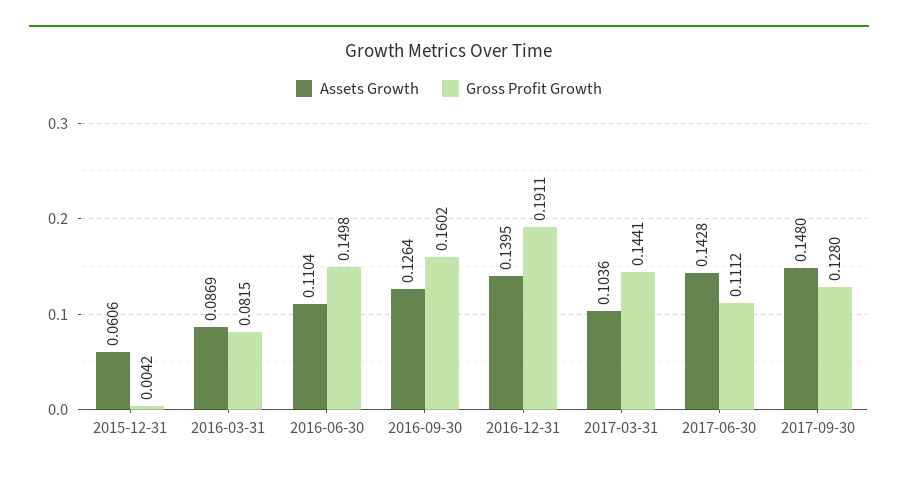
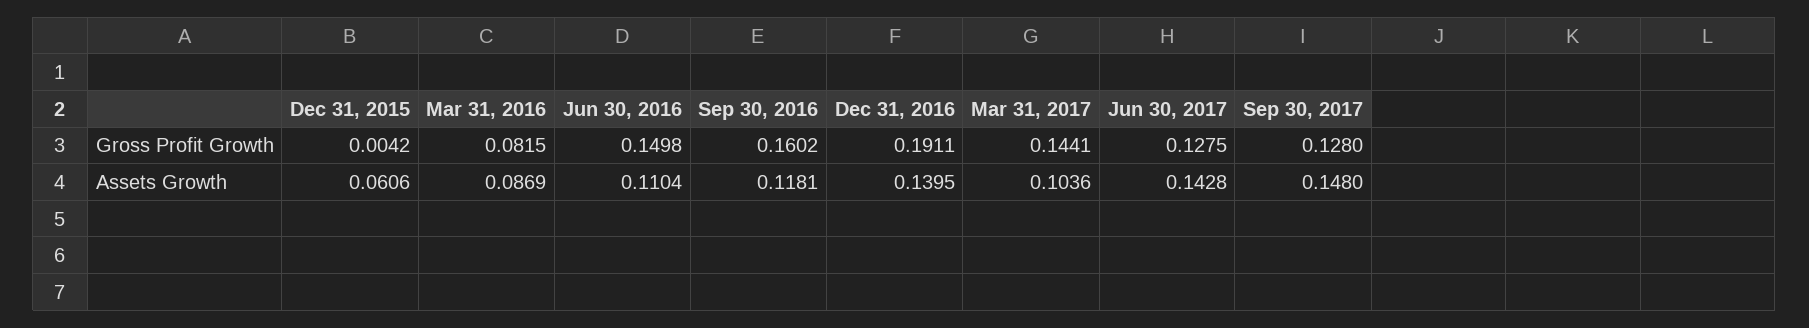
  {
    "Assets Growth": {
      "2015-12-31": 0.0606,
      "2016-03-31": 0.0869,
      "2016-06-30": 0.1104,
-     "2016-09-30": 0.1264,
+     "2016-09-30": 0.1181,
      "2016-12-31": 0.1395,
      "2017-03-31": 0.1036,
      "2017-06-30": 0.1428,
      "2017-09-30": 0.148
    },
    "Gross Profit Growth": {
      "2015-12-31": 0.0042,
      "2016-03-31": 0.0815,
      "2016-06-30": 0.1498,
      "2016-09-30": 0.1602,
      "2016-12-31": 0.1911,
      "2017-03-31": 0.1441,
-     "2017-06-30": 0.1112,
+     "2017-06-30": 0.1275,
      "2017-09-30": 0.128
    }
  }

